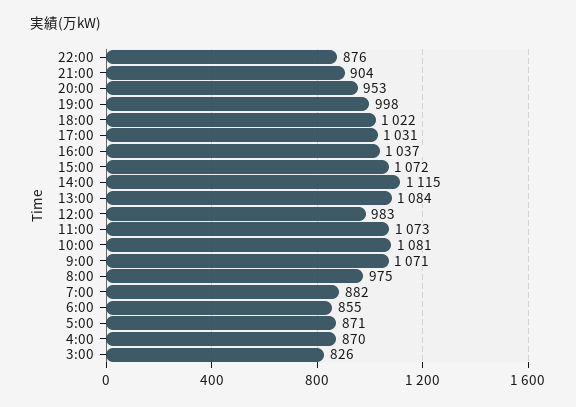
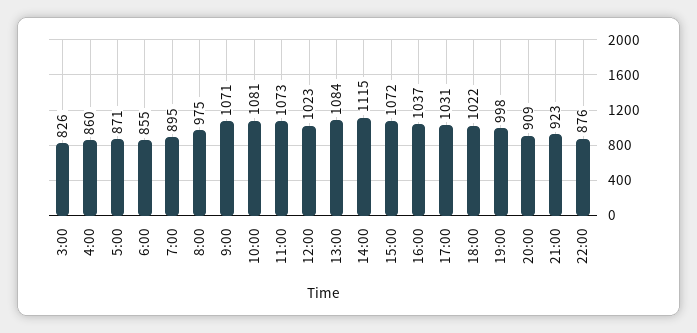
  {
    "22:00": 876,
-   "21:00": 904,
+   "21:00": 923,
-   "20:00": 953,
+   "20:00": 909,
    "19:00": 998,
    "18:00": 1022,
    "17:00": 1031,
    "16:00": 1037,
    "15:00": 1072,
    "14:00": 1115,
    "13:00": 1084,
-   "12:00": 983,
+   "12:00": 1023,
    "11:00": 1073,
    "10:00": 1081,
    "9:00": 1071,
    "8:00": 975,
-   "7:00": 882,
+   "7:00": 895,
    "6:00": 855,
    "5:00": 871,
-   "4:00": 870,
+   "4:00": 860,
    "3:00": 826
  }

